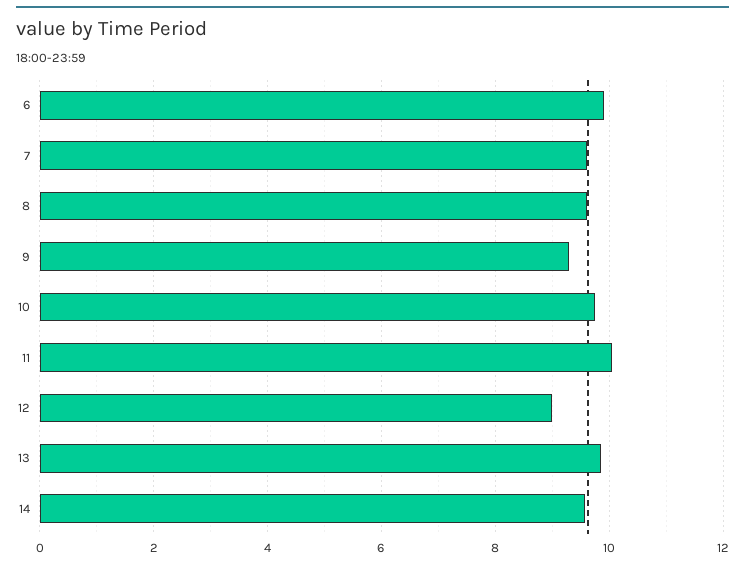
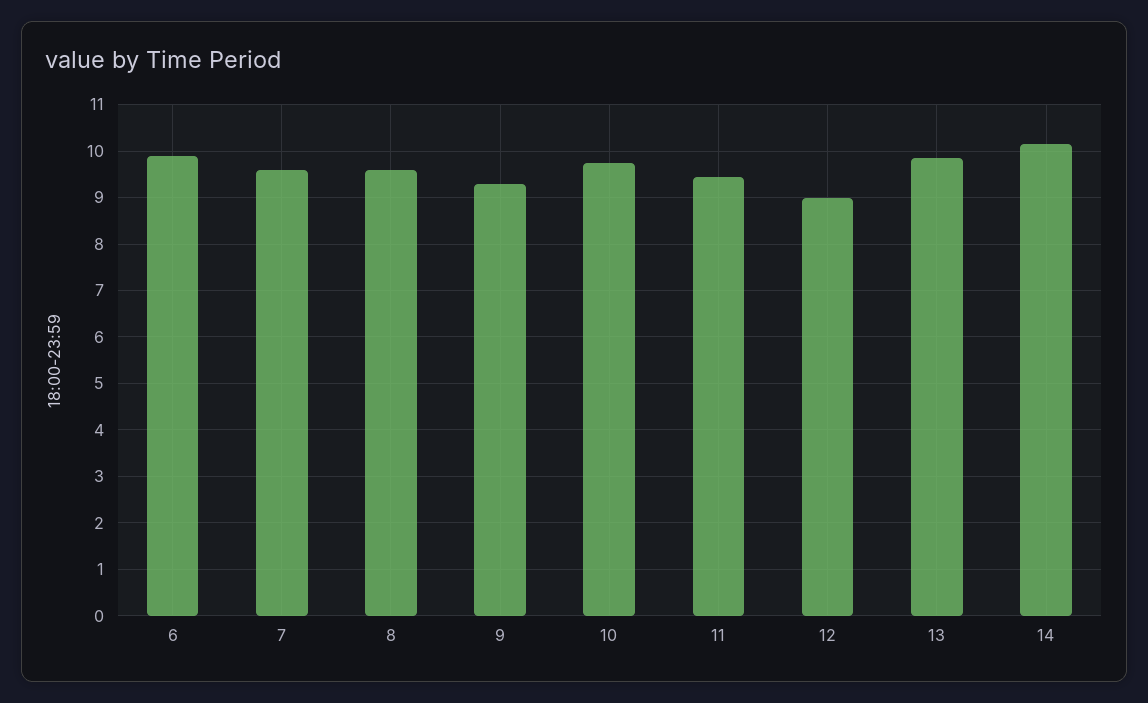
  {
    "6": 10,
    "7": 9.6,
    "8": 9.6,
    "9": 9.4,
    "10": 9.8,
-   "11": 10,
+   "11": 9.4,
    "12": 9,
    "13": 9.8,
-   "14": 9.6
+   "14": 10.2
  }

